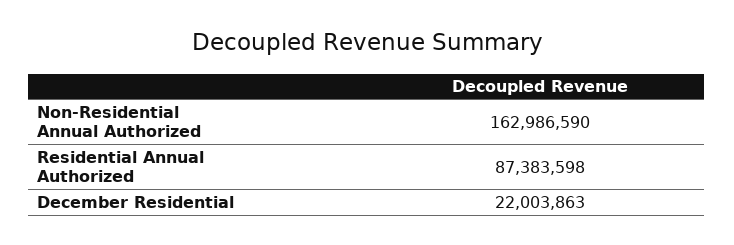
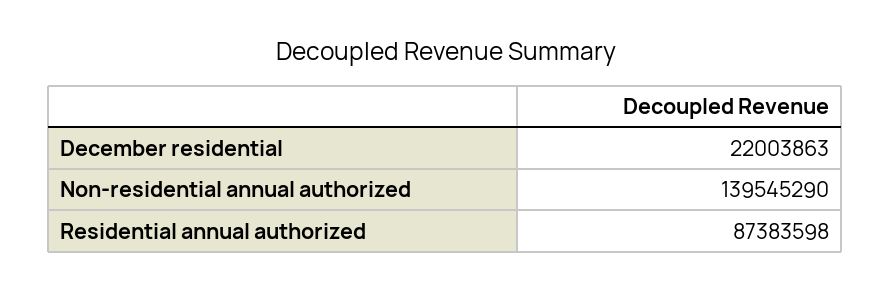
  {
-   "Non-Residential Annual Authorized": 162986590,
+   "Non-Residential Annual Authorized": 139545290,
    "Residential Annual Authorized": 87383598,
    "December Residential": 22003863
  }

